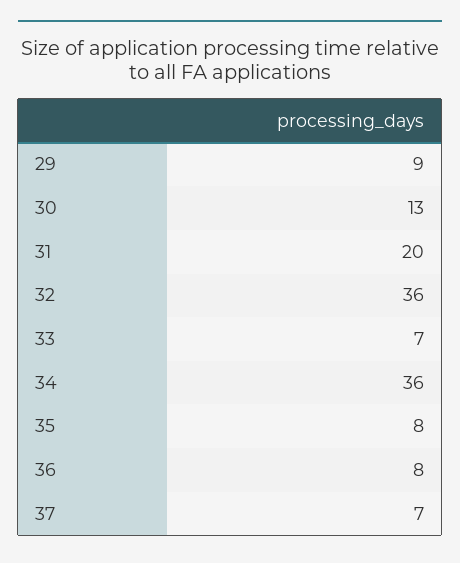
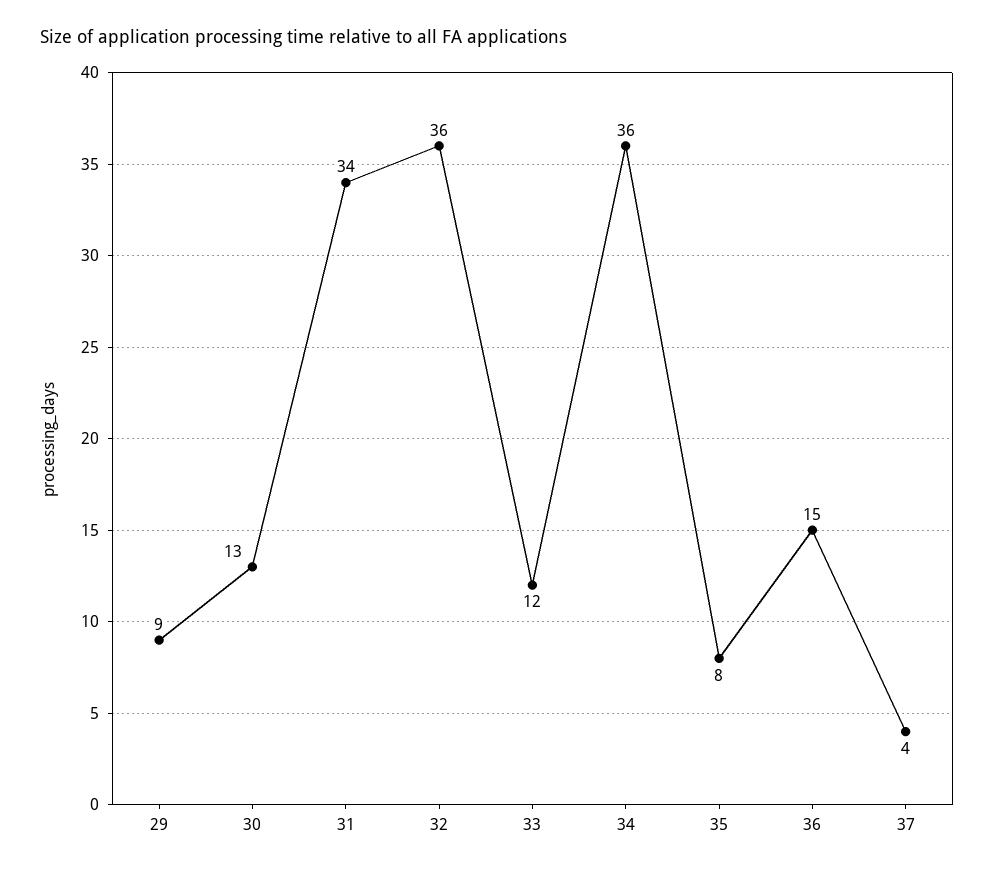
  {
    "29": 9,
    "30": 13,
-   "31": 20,
+   "31": 34,
    "32": 36,
-   "33": 7,
+   "33": 12,
    "34": 36,
    "35": 8,
-   "36": 8,
+   "36": 15,
-   "37": 7
+   "37": 4
  }

